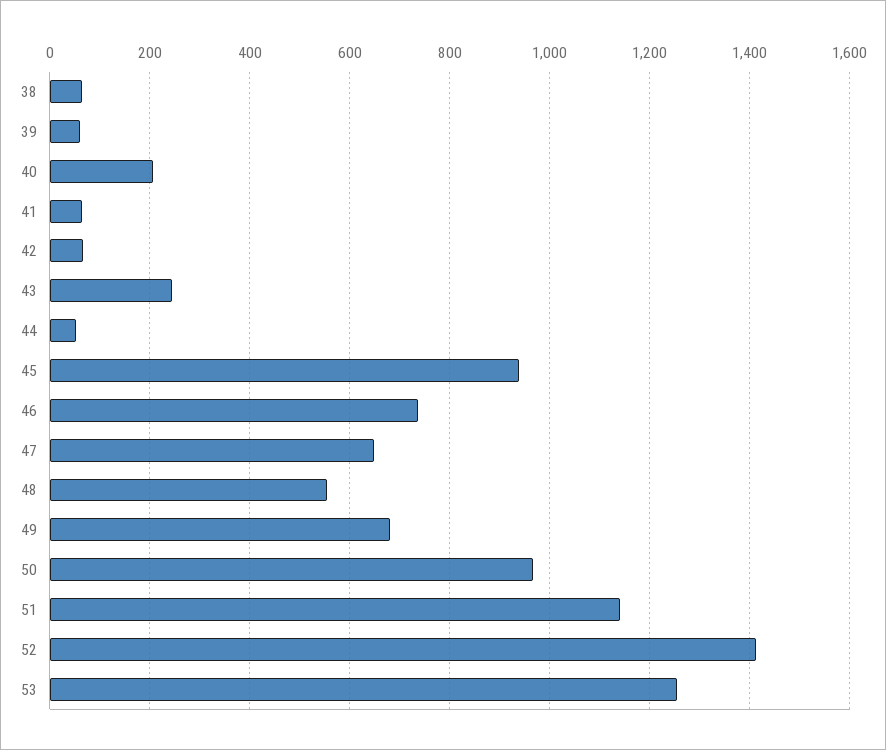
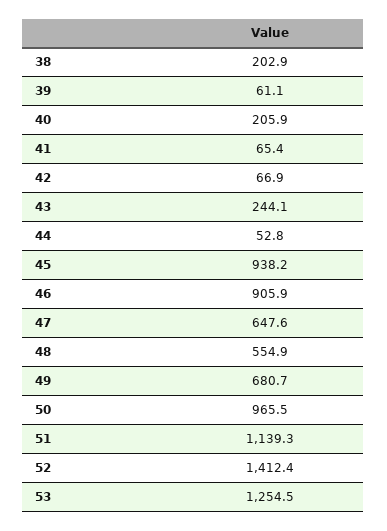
  {
-   "38": 60,
+   "38": 202.9,
    "39": 61.1,
    "40": 205.9,
    "41": 65.4,
    "42": 66.9,
    "43": 244.1,
    "44": 52.8,
    "45": 938.2,
-   "46": 740,
+   "46": 905.9,
    "47": 647.6,
    "48": 554.9,
    "49": 680.7,
    "50": 965.5,
    "51": 1139.3,
    "52": 1412.4,
    "53": 1254.5
  }

